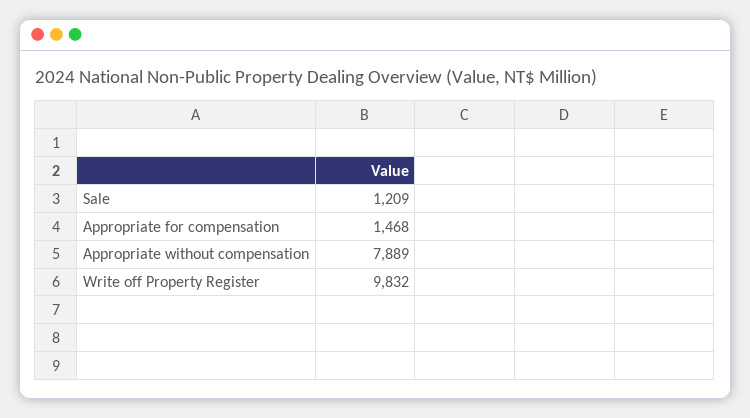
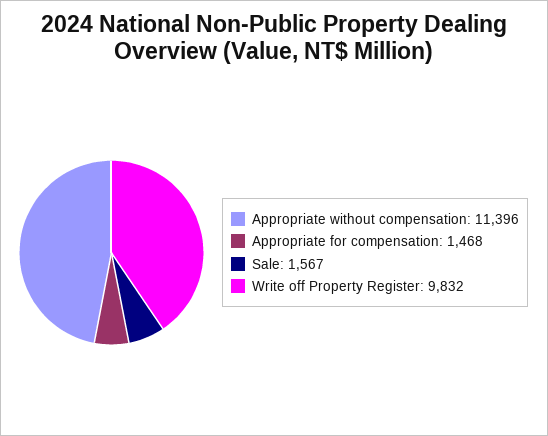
  {
-   "Sale": 1209,
+   "Sale": 1567,
    "Appropriate for compensation": 1468,
-   "Appropriate without compensation": 7889,
+   "Appropriate without compensation": 11396,
    "Write off Property Register": 9832
  }

